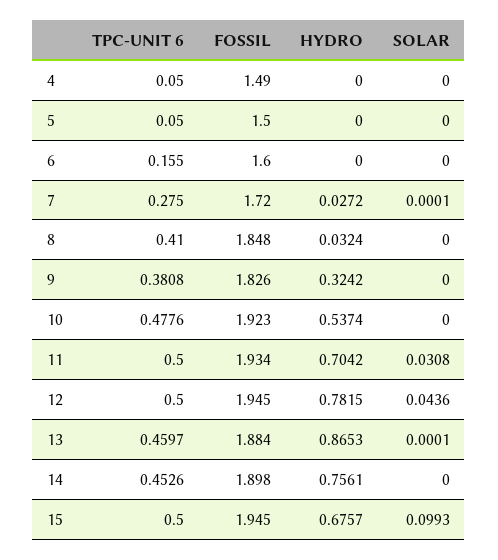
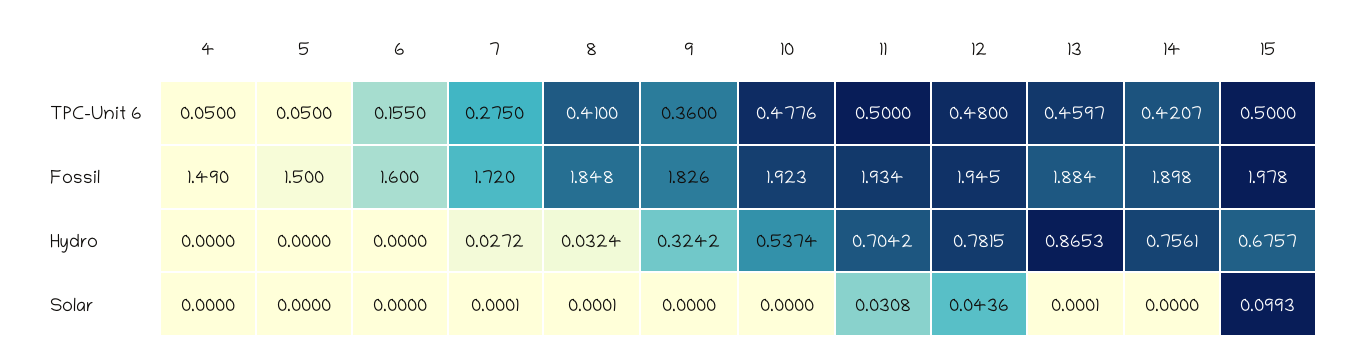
  {
    "TPC-UNIT 6": {
      "4": 0.05,
      "5": 0.05,
      "6": 0.155,
      "7": 0.275,
      "8": 0.41,
-     "9": 0.3808,
+     "9": 0.36,
      "10": 0.4776,
      "11": 0.5,
-     "12": 0.5,
+     "12": 0.48,
      "13": 0.4597,
-     "14": 0.4526,
+     "14": 0.4207,
      "15": 0.5
    },
    "FOSSIL": {
      "4": 1.49,
      "5": 1.5,
      "6": 1.6,
      "7": 1.72,
      "8": 1.848,
      "9": 1.826,
      "10": 1.923,
      "11": 1.934,
      "12": 1.945,
      "13": 1.884,
      "14": 1.898,
-     "15": 1.945
+     "15": 1.978
    },
    "HYDRO": {
      "4": 0,
      "5": 0,
      "6": 0,
      "7": 0.0272,
      "8": 0.0324,
      "9": 0.3242,
      "10": 0.5374,
      "11": 0.7042,
      "12": 0.7815,
      "13": 0.8653,
      "14": 0.7561,
      "15": 0.6757
    },
    "SOLAR": {
      "4": 0,
      "5": 0,
      "6": 0,
      "7": 0.0001,
-     "8": 0,
+     "8": 0.0001,
      "9": 0,
      "10": 0,
      "11": 0.0308,
      "12": 0.0436,
      "13": 0.0001,
      "14": 0,
      "15": 0.0993
    }
  }

